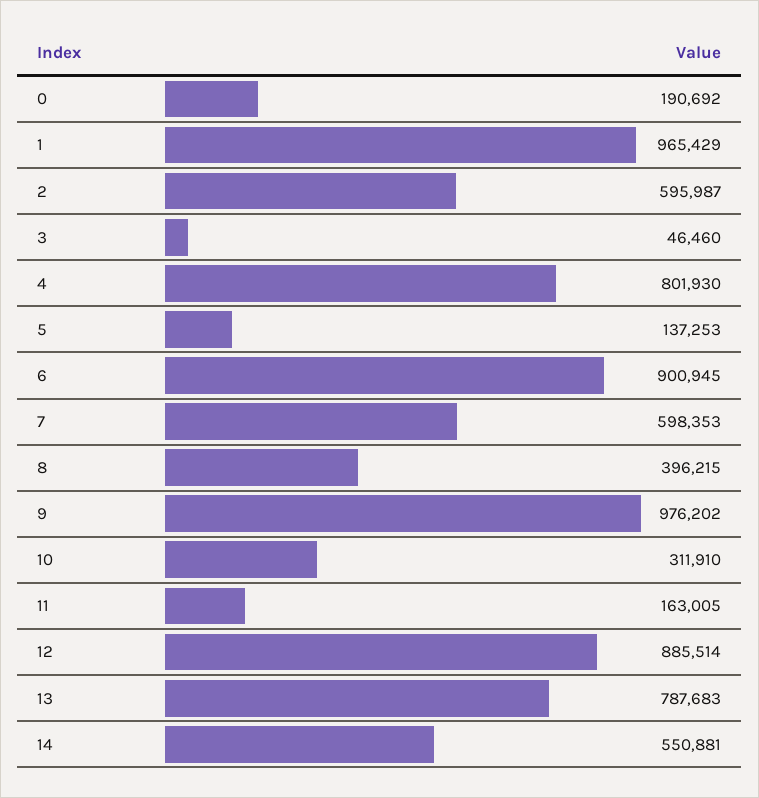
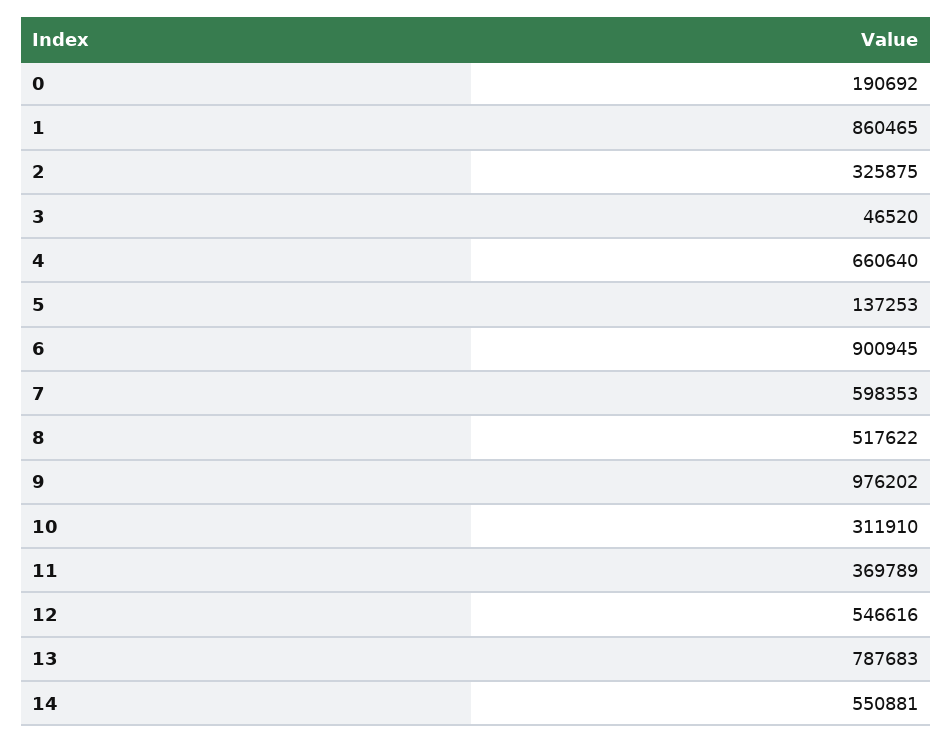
  {
    "0": 190692,
-   "1": 965429,
+   "1": 860465,
-   "2": 595987,
+   "2": 325875,
-   "3": 46460,
+   "3": 46520,
-   "4": 801930,
+   "4": 660640,
    "5": 137253,
    "6": 900945,
    "7": 598353,
-   "8": 396215,
+   "8": 517622,
    "9": 976202,
    "10": 311910,
-   "11": 163005,
+   "11": 369789,
-   "12": 885514,
+   "12": 546616,
    "13": 787683,
    "14": 550881
  }

